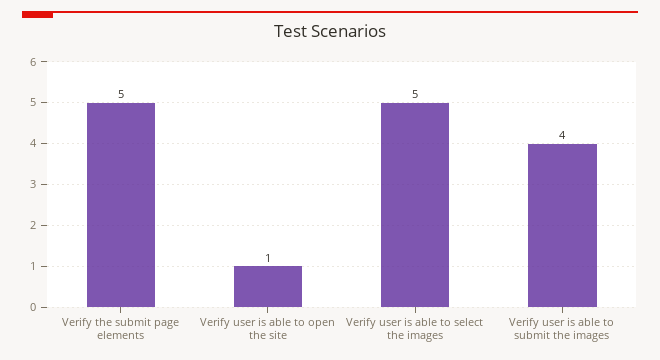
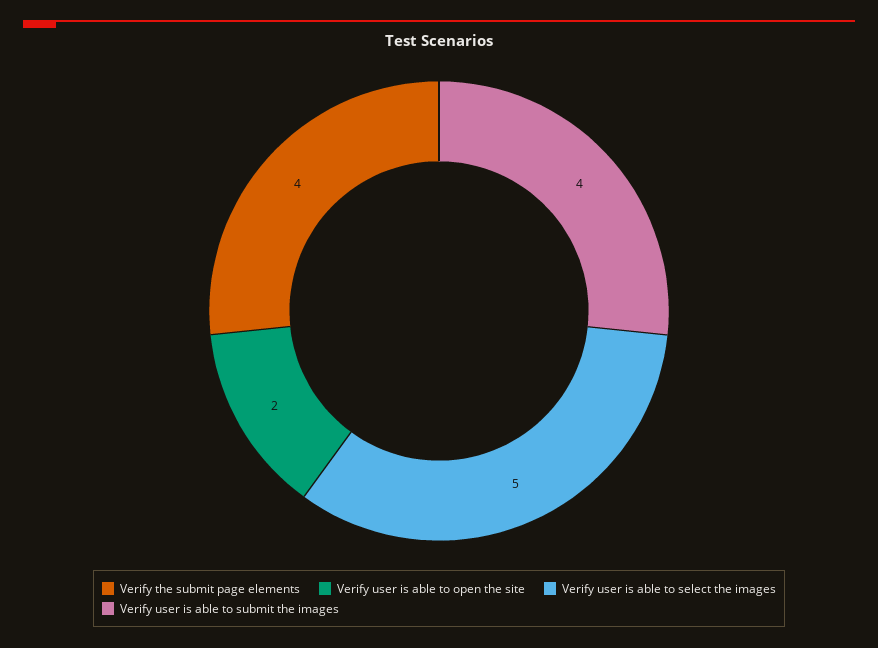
  {
-   "Verify the submit page elements": 5,
+   "Verify the submit page elements": 4,
-   "Verify user is able to open the site": 1,
+   "Verify user is able to open the site": 2,
    "Verify user is able to select the images": 5,
    "Verify user is able to submit the images": 4
  }

